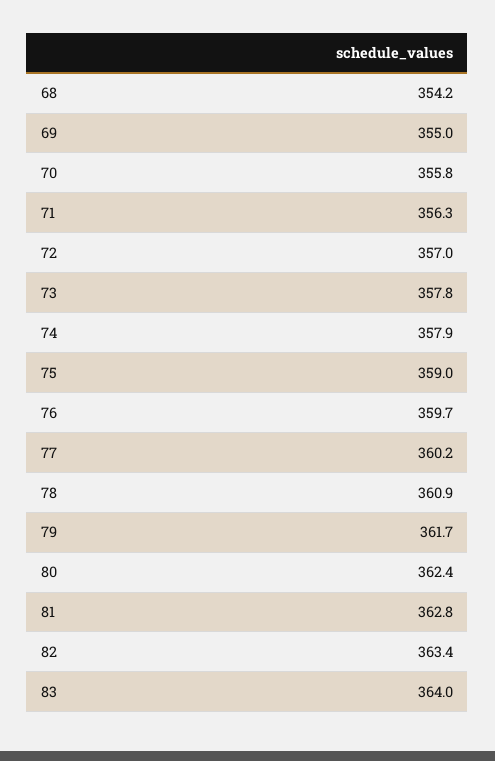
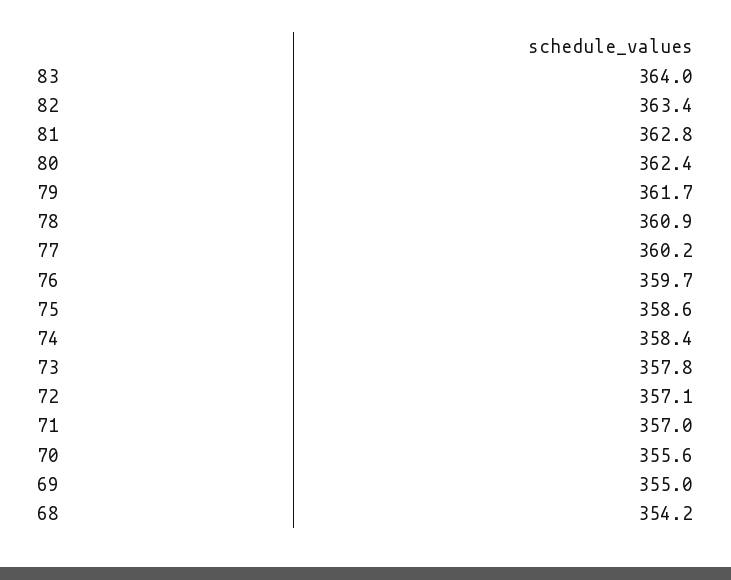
  {
    "68": 354.2,
    "69": 355,
-   "70": 355.8,
+   "70": 355.6,
-   "71": 356.3,
+   "71": 357,
-   "72": 357,
+   "72": 357.1,
    "73": 357.8,
-   "74": 357.9,
+   "74": 358.4,
-   "75": 359,
+   "75": 358.6,
    "76": 359.7,
    "77": 360.2,
    "78": 360.9,
    "79": 361.7,
    "80": 362.4,
    "81": 362.8,
    "82": 363.4,
    "83": 364
  }

